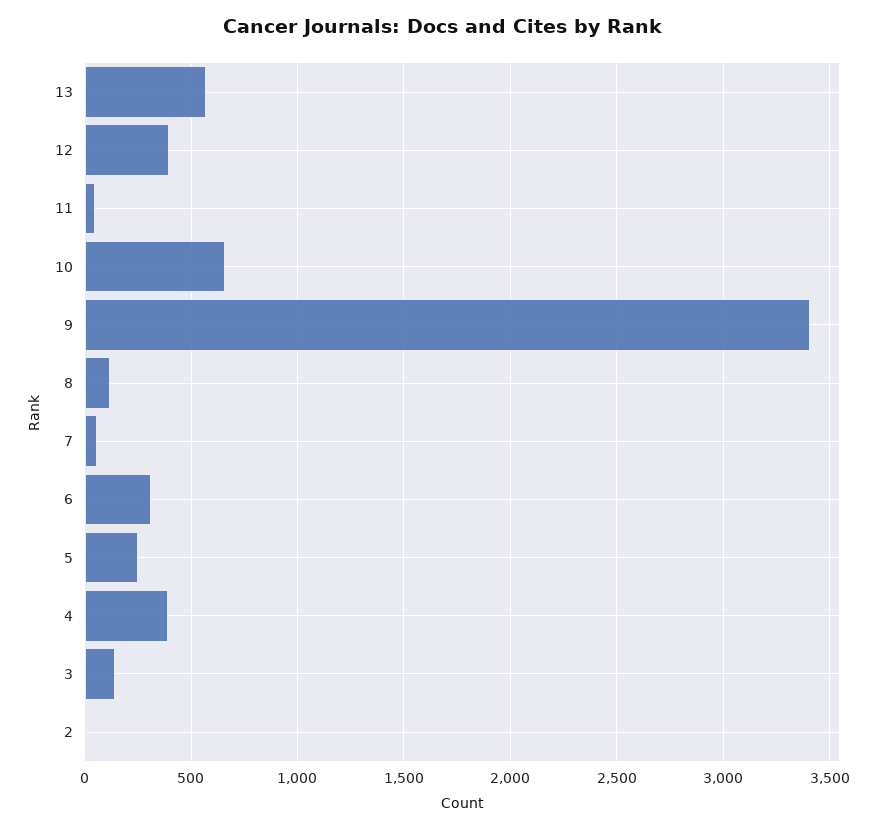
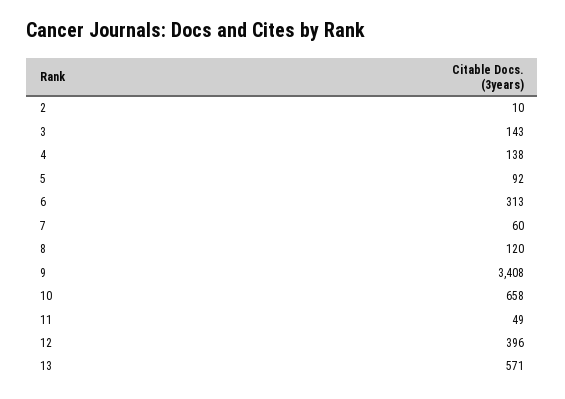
  {
    "13": 571,
    "12": 396,
    "11": 49,
    "10": 658,
    "9": 3408,
    "8": 120,
    "7": 60,
    "6": 313,
-   "5": 250,
+   "5": 92,
-   "4": 400,
+   "4": 138,
    "3": 143,
    "2": 10
  }

